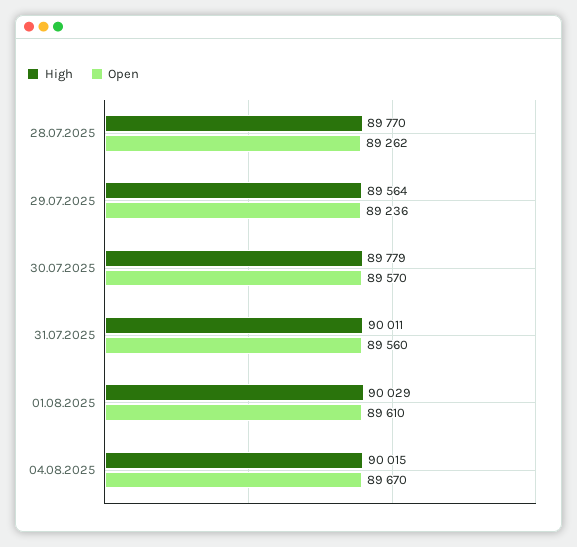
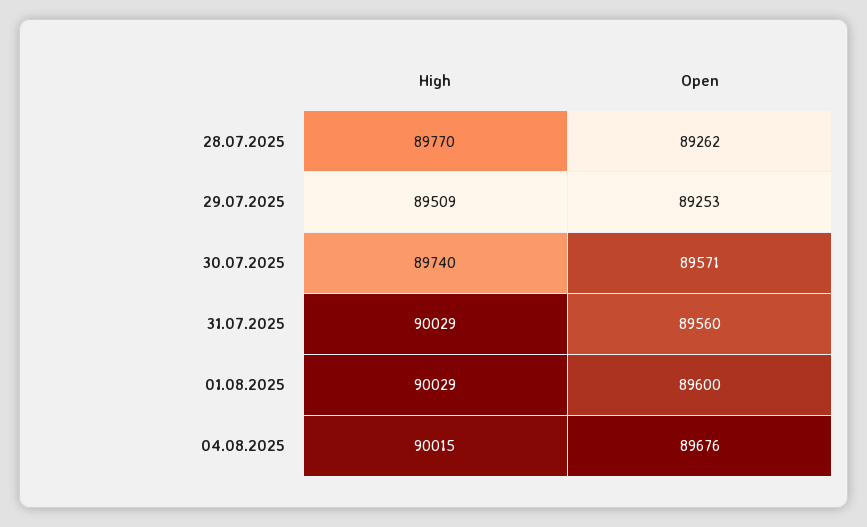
  {
    "High": {
      "28.07.2025": 89770,
-     "29.07.2025": 89564,
+     "29.07.2025": 89509,
-     "30.07.2025": 89779,
+     "30.07.2025": 89740,
-     "31.07.2025": 90011,
+     "31.07.2025": 90029,
      "01.08.2025": 90029,
      "04.08.2025": 90015
    },
    "Open": {
      "28.07.2025": 89262,
-     "29.07.2025": 89236,
+     "29.07.2025": 89253,
-     "30.07.2025": 89570,
+     "30.07.2025": 89571,
      "31.07.2025": 89560,
-     "01.08.2025": 89610,
+     "01.08.2025": 89600,
-     "04.08.2025": 89670
+     "04.08.2025": 89676
    }
  }

